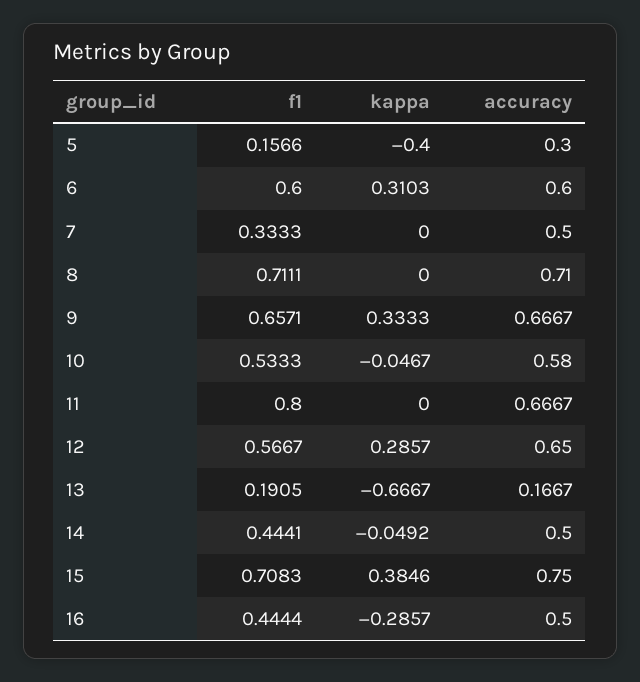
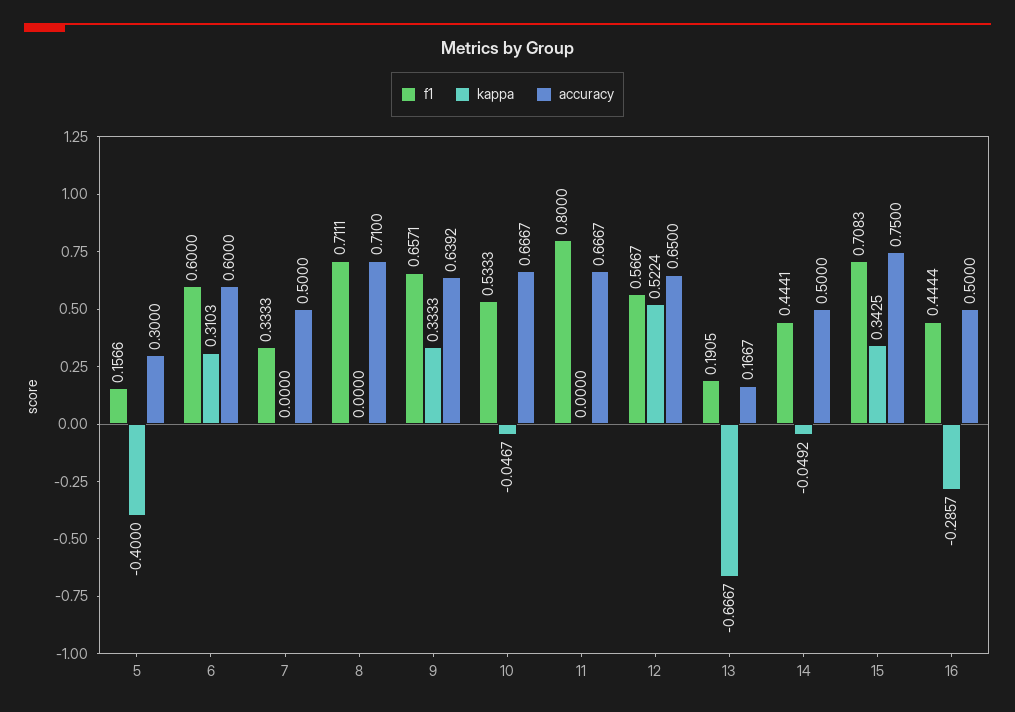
  {
    "f1": {
      "5": 0.1566,
      "6": 0.6,
      "7": 0.3333,
      "8": 0.7111,
      "9": 0.6571,
      "10": 0.5333,
      "11": 0.8,
      "12": 0.5667,
      "13": 0.1905,
      "14": 0.4441,
      "15": 0.7083,
      "16": 0.4444
    },
    "kappa": {
      "5": -0.4,
      "6": 0.3103,
      "7": 0,
      "8": 0,
      "9": 0.3333,
      "10": -0.0467,
      "11": 0,
-     "12": 0.2857,
+     "12": 0.5224,
      "13": -0.6667,
      "14": -0.0492,
-     "15": 0.3846,
+     "15": 0.3425,
      "16": -0.2857
    },
    "accuracy": {
      "5": 0.3,
      "6": 0.6,
      "7": 0.5,
      "8": 0.71,
-     "9": 0.6667,
+     "9": 0.6392,
-     "10": 0.58,
+     "10": 0.6667,
      "11": 0.6667,
      "12": 0.65,
      "13": 0.1667,
      "14": 0.5,
      "15": 0.75,
      "16": 0.5
    }
  }

